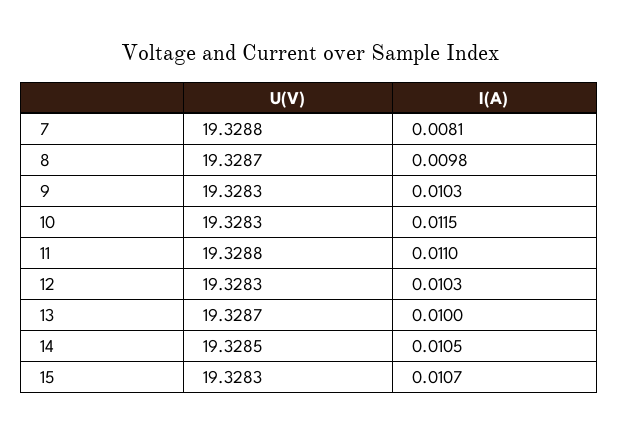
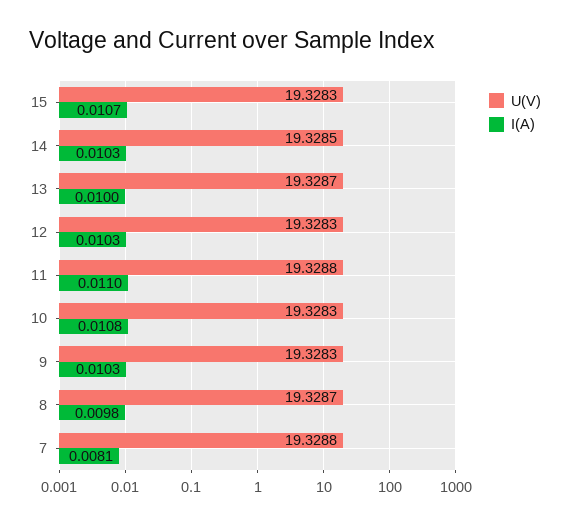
  {
    "U(V)": {
      "7": 19.3288,
      "8": 19.3287,
      "9": 19.3283,
      "10": 19.3283,
      "11": 19.3288,
      "12": 19.3283,
      "13": 19.3287,
      "14": 19.3285,
      "15": 19.3283
    },
    "I(A)": {
      "7": 0.0081,
      "8": 0.0098,
      "9": 0.0103,
-     "10": 0.0115,
+     "10": 0.0108,
      "11": 0.011,
      "12": 0.0103,
      "13": 0.01,
-     "14": 0.0105,
+     "14": 0.0103,
      "15": 0.0107
    }
  }

